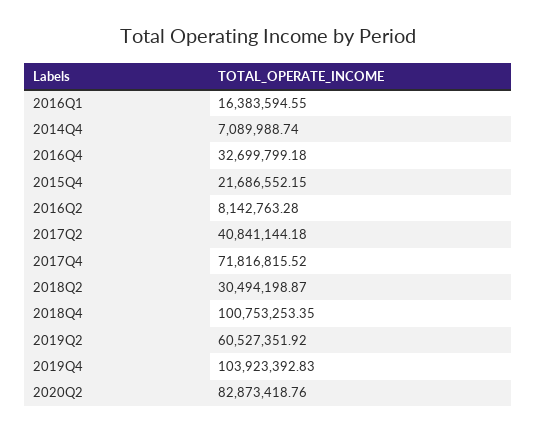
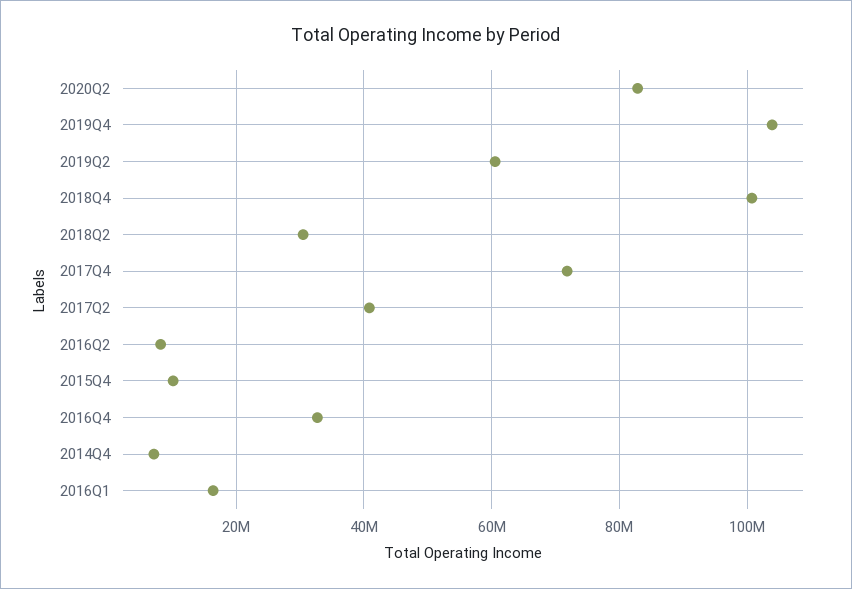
  {
    "2016Q1": 16383594.55,
    "2014Q4": 7089988.74,
    "2016Q4": 32699799.18,
-   "2015Q4": 21686552.15,
+   "2015Q4": 10000000,
    "2016Q2": 8142763.28,
    "2017Q2": 40841144.18,
    "2017Q4": 71816815.52,
    "2018Q2": 30494198.87,
    "2018Q4": 100753253.35,
    "2019Q2": 60527351.92,
    "2019Q4": 103923392.83,
    "2020Q2": 82873418.76
  }

